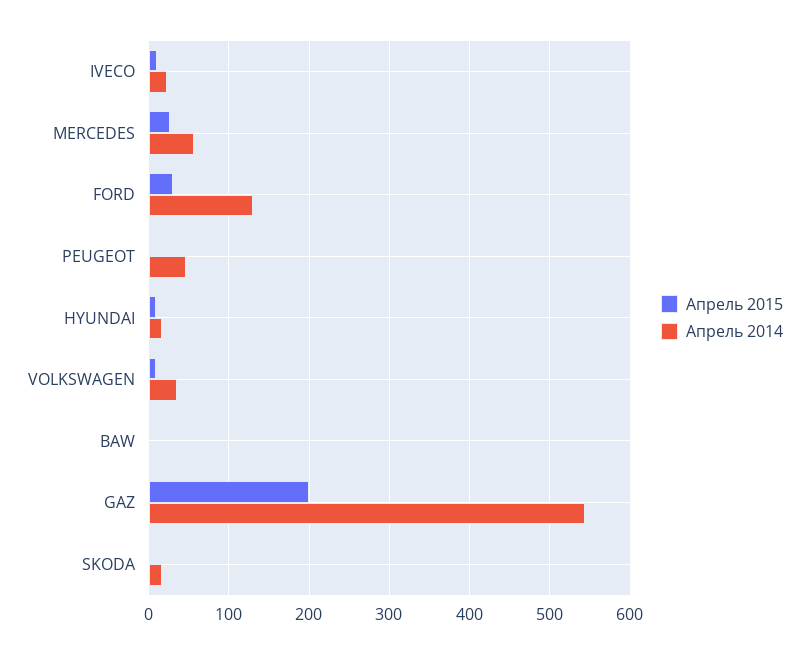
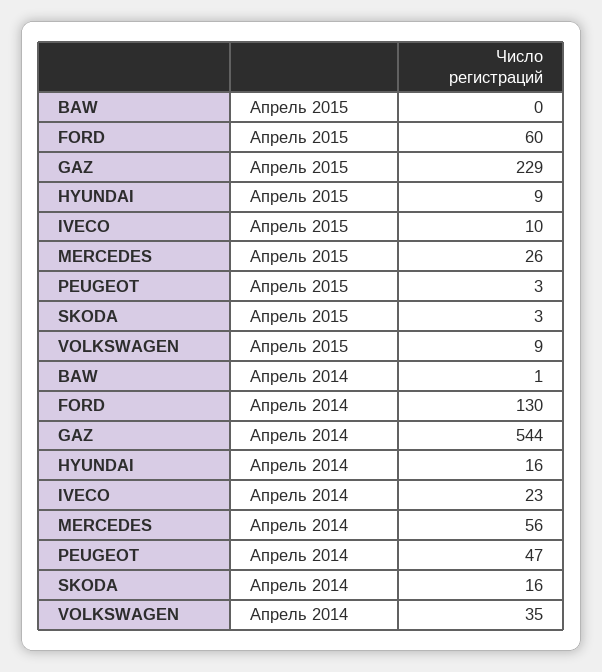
  {
    "Апрель 2015": {
      "IVECO": 10,
      "MERCEDES": 26,
-     "FORD": 30,
+     "FORD": 60,
      "PEUGEOT": 3,
      "HYUNDAI": 9,
      "VOLKSWAGEN": 9,
      "BAW": 0,
-     "GAZ": 200,
+     "GAZ": 229,
      "SKODA": 3
    },
    "Апрель 2014": {
      "IVECO": 23,
      "MERCEDES": 56,
      "FORD": 130,
      "PEUGEOT": 47,
      "HYUNDAI": 16,
      "VOLKSWAGEN": 35,
      "BAW": 1,
      "GAZ": 544,
      "SKODA": 16
    }
  }

